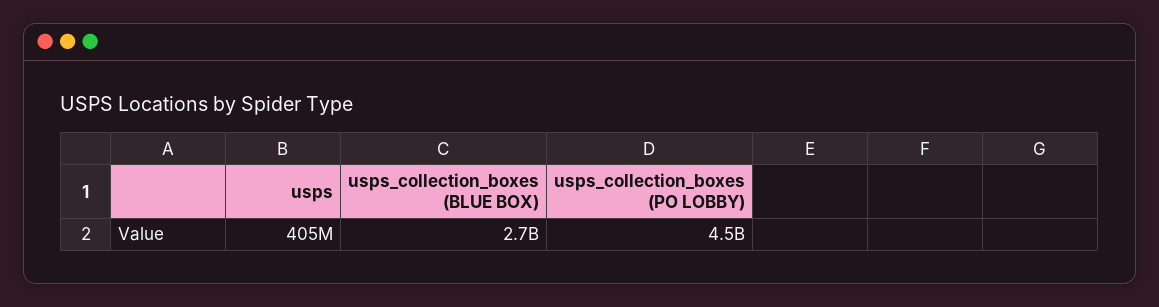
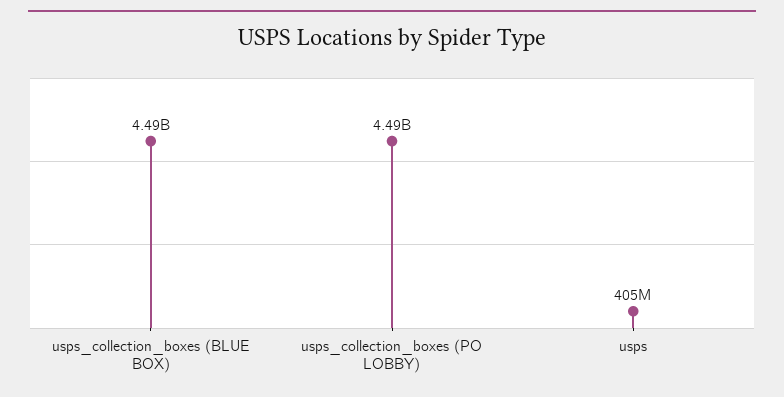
  {
    "usps": 405000000,
-   "usps_collection_boxes (BLUE BOX)": 2700000000,
+   "usps_collection_boxes (BLUE BOX)": 4490000000,
    "usps_collection_boxes (PO LOBBY)": 4490000000
  }

